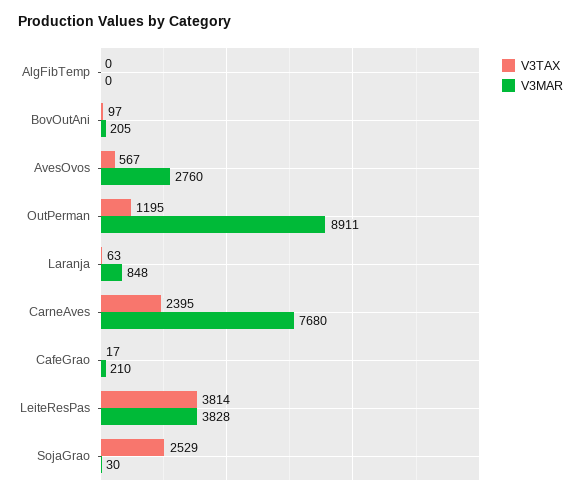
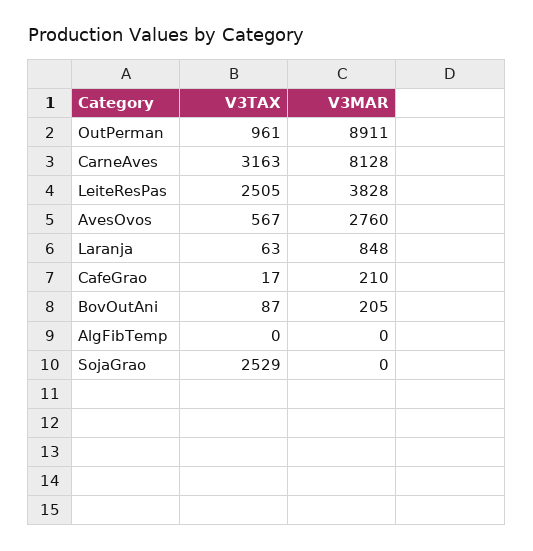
  {
    "V3TAX": {
      "AlgFibTemp": 0,
-     "BovOutAni": 97,
+     "BovOutAni": 87,
      "AvesOvos": 567,
-     "OutPerman": 1195,
+     "OutPerman": 961,
      "Laranja": 63,
-     "CarneAves": 2395,
+     "CarneAves": 3163,
      "CafeGrao": 17,
-     "LeiteResPas": 3814,
+     "LeiteResPas": 2505,
      "SojaGrao": 2529
    },
    "V3MAR": {
      "AlgFibTemp": 0,
      "BovOutAni": 205,
      "AvesOvos": 2760,
      "OutPerman": 8911,
      "Laranja": 848,
-     "CarneAves": 7680,
+     "CarneAves": 8128,
      "CafeGrao": 210,
      "LeiteResPas": 3828,
-     "SojaGrao": 30
+     "SojaGrao": 0
    }
  }

